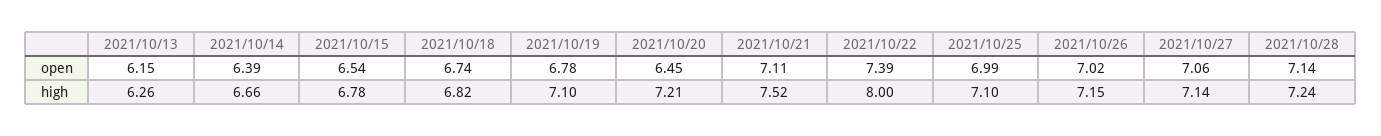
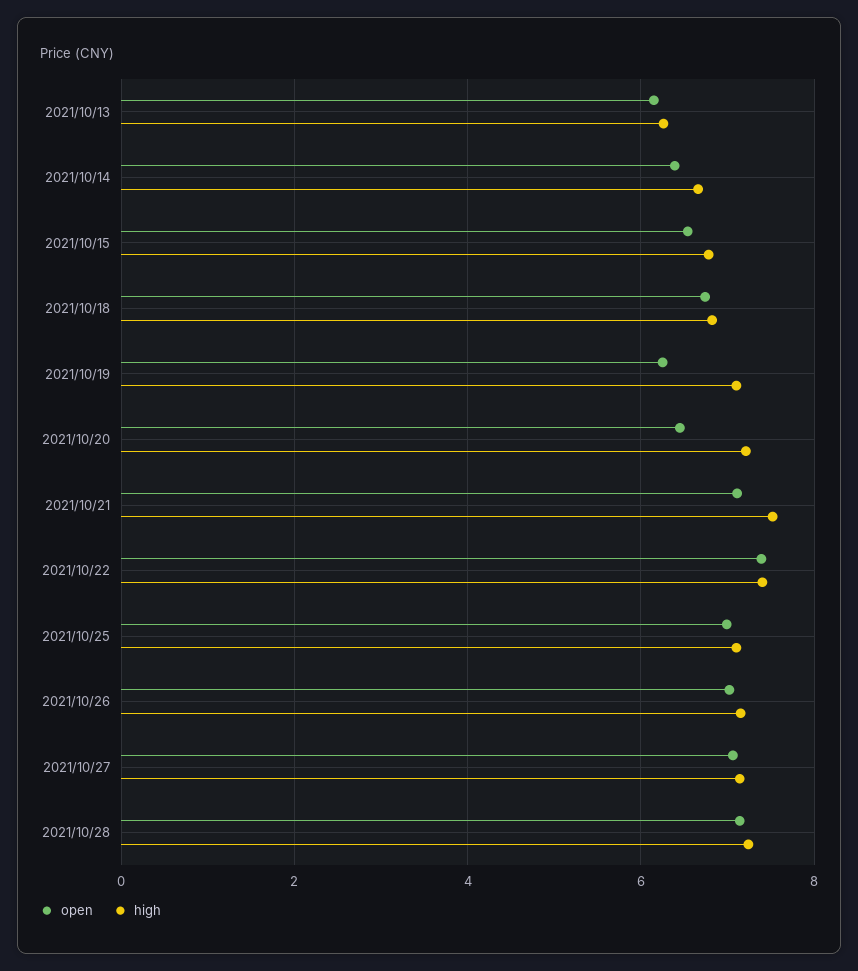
  {
    "open": {
      "2021/10/13": 6.15,
      "2021/10/14": 6.39,
      "2021/10/15": 6.54,
      "2021/10/18": 6.74,
-     "2021/10/19": 6.78,
+     "2021/10/19": 6.2,
      "2021/10/20": 6.45,
      "2021/10/21": 7.11,
      "2021/10/22": 7.39,
      "2021/10/25": 6.99,
      "2021/10/26": 7.02,
      "2021/10/27": 7.06,
      "2021/10/28": 7.14
    },
    "high": {
      "2021/10/13": 6.26,
      "2021/10/14": 6.66,
      "2021/10/15": 6.78,
      "2021/10/18": 6.82,
      "2021/10/19": 7.1,
      "2021/10/20": 7.21,
      "2021/10/21": 7.52,
-     "2021/10/22": 8,
+     "2021/10/22": 7.4,
      "2021/10/25": 7.1,
      "2021/10/26": 7.15,
      "2021/10/27": 7.14,
      "2021/10/28": 7.24
    }
  }

